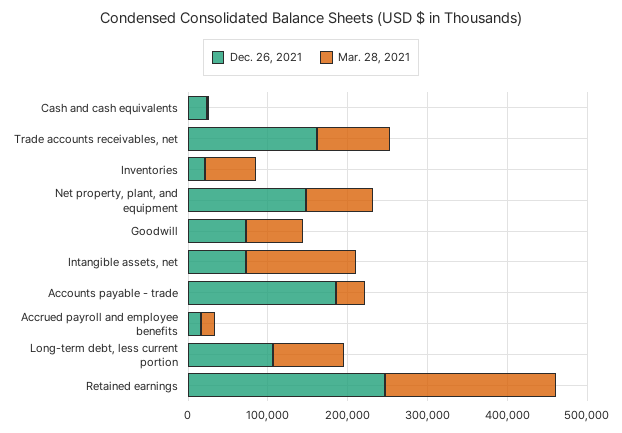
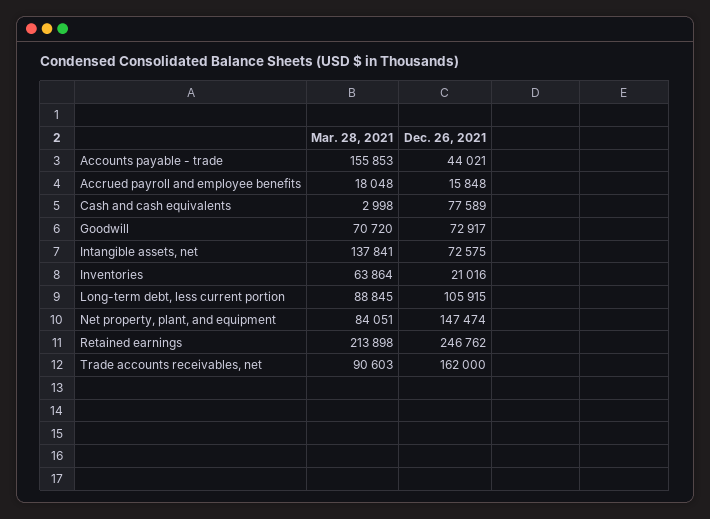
  {
    "Dec. 26, 2021": {
-     "Cash and cash equivalents": 20000,
+     "Cash and cash equivalents": 77589,
      "Trade accounts receivables, net": 162000,
      "Inventories": 21016,
      "Net property, plant, and equipment": 147474,
      "Goodwill": 72917,
      "Intangible assets, net": 72575,
-     "Accounts payable - trade": 180000,
+     "Accounts payable - trade": 44021,
      "Accrued payroll and employee benefits": 15848,
      "Long-term debt, less current portion": 105915,
      "Retained earnings": 246762
    },
    "Mar. 28, 2021": {
      "Cash and cash equivalents": 2998,
      "Trade accounts receivables, net": 90603,
      "Inventories": 63864,
      "Net property, plant, and equipment": 84051,
      "Goodwill": 70720,
      "Intangible assets, net": 137841,
-     "Accounts payable - trade": 40000,
+     "Accounts payable - trade": 155853,
      "Accrued payroll and employee benefits": 18048,
      "Long-term debt, less current portion": 88845,
      "Retained earnings": 213898
    }
  }

